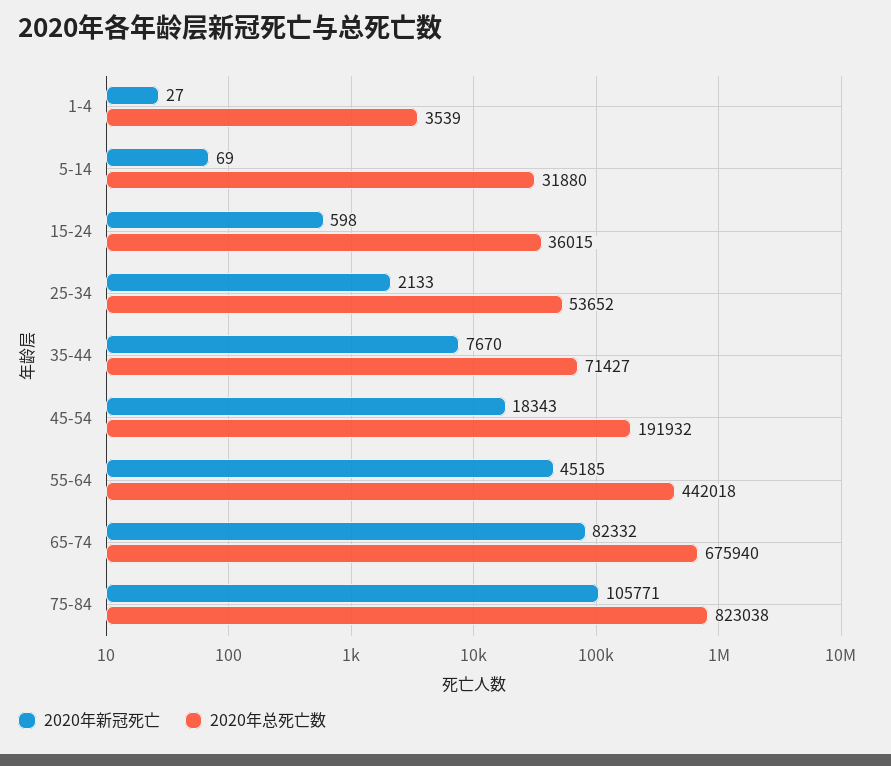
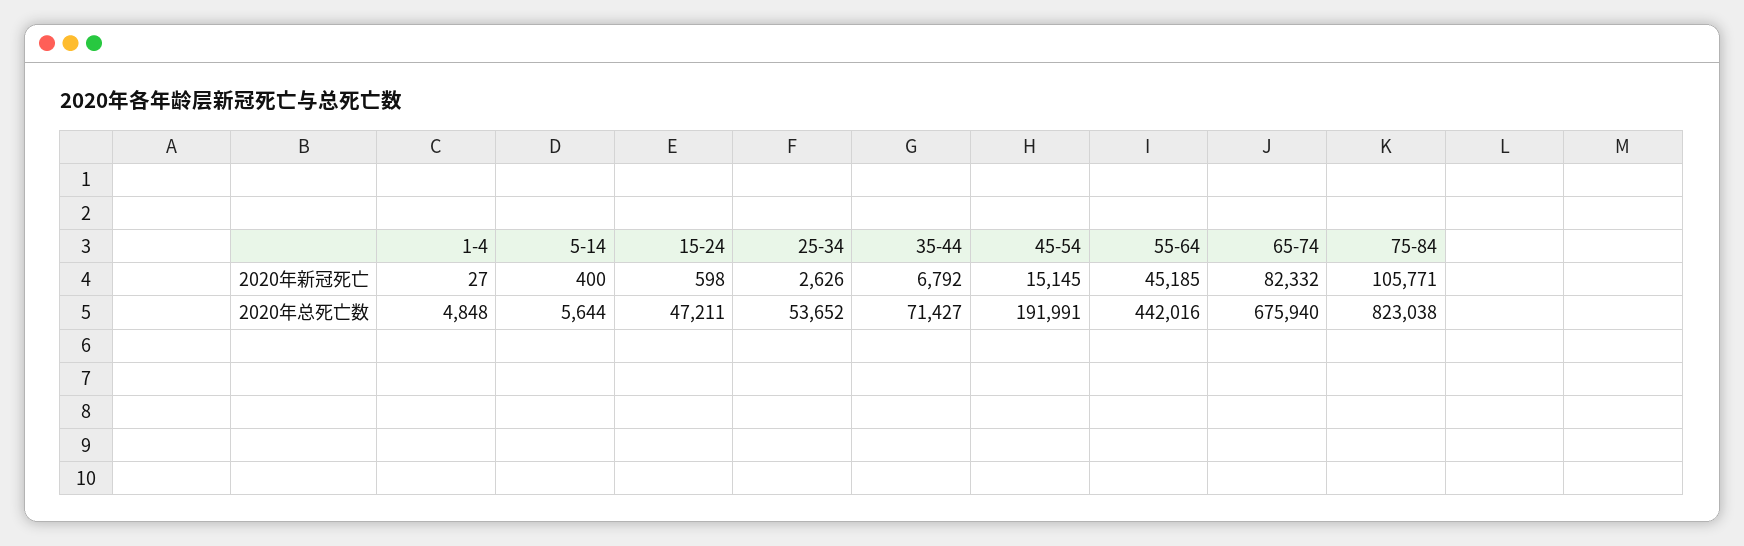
  {
    "2020年新冠死亡": {
      "1-4": 27,
-     "5-14": 69,
+     "5-14": 400,
      "15-24": 598,
-     "25-34": 2133,
+     "25-34": 2626,
-     "35-44": 7670,
+     "35-44": 6792,
-     "45-54": 18343,
+     "45-54": 15145,
      "55-64": 45185,
      "65-74": 82332,
      "75-84": 105771
    },
    "2020年总死亡数": {
-     "1-4": 3539,
+     "1-4": 4848,
-     "5-14": 31880,
+     "5-14": 5644,
-     "15-24": 36015,
+     "15-24": 47211,
      "25-34": 53652,
      "35-44": 71427,
-     "45-54": 191932,
+     "45-54": 191991,
-     "55-64": 442018,
+     "55-64": 442016,
      "65-74": 675940,
      "75-84": 823038
    }
  }

